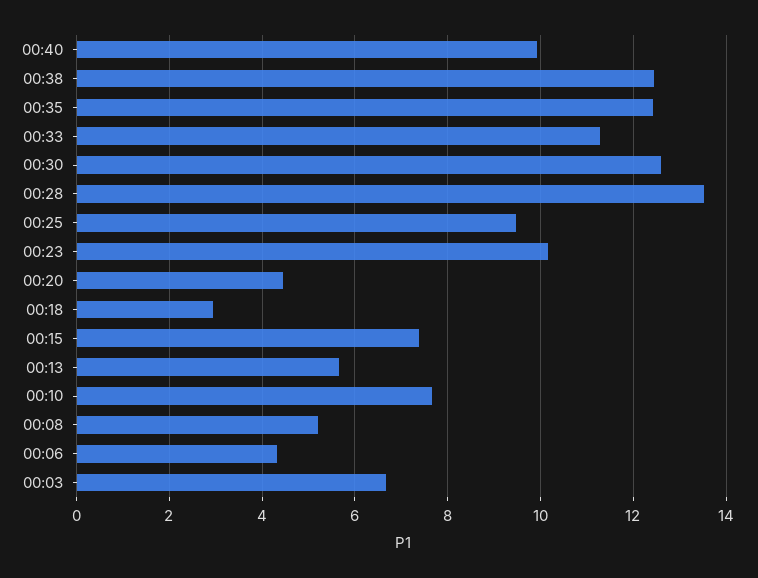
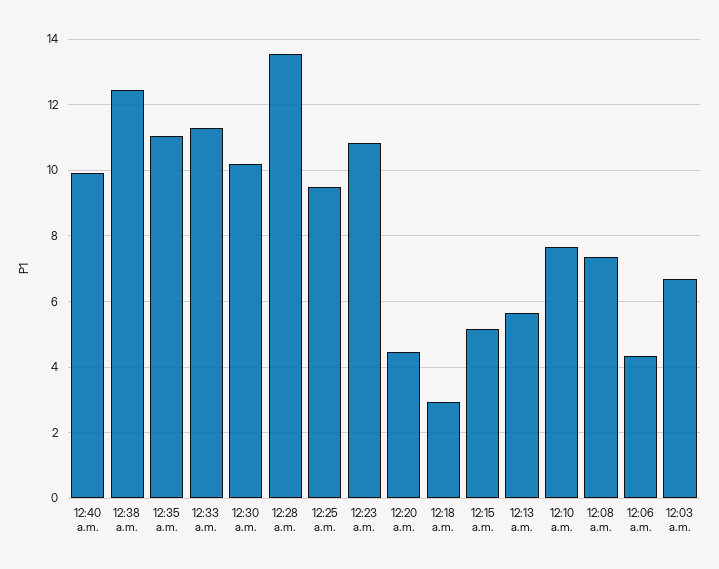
  {
    "00:40": 10,
    "00:38": 12.4,
-   "00:35": 12.4,
+   "00:35": 11,
    "00:33": 11.2,
-   "00:30": 12.6,
+   "00:30": 10.2,
    "00:28": 13.6,
    "00:25": 9.4,
-   "00:23": 10.2,
+   "00:23": 10.8,
    "00:20": 4.4,
    "00:18": 3,
-   "00:15": 7.4,
+   "00:15": 5.2,
    "00:13": 5.6,
    "00:10": 7.6,
-   "00:08": 5.2,
+   "00:08": 7.4,
    "00:06": 4.4,
    "00:03": 6.6
  }

